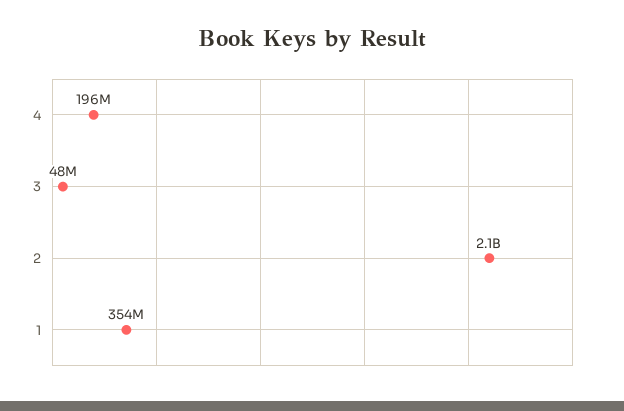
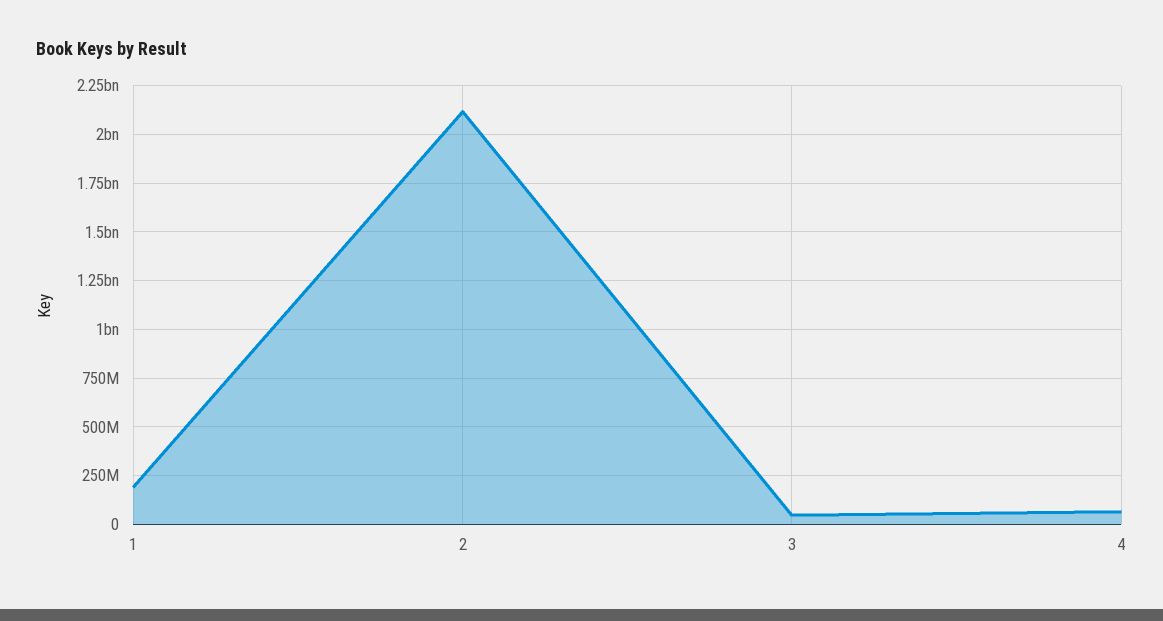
  {
-   "4": 196000000,
+   "4": 50000000,
    "3": 48000000,
    "2": 2100000000,
-   "1": 354000000
+   "1": 200000000
  }

